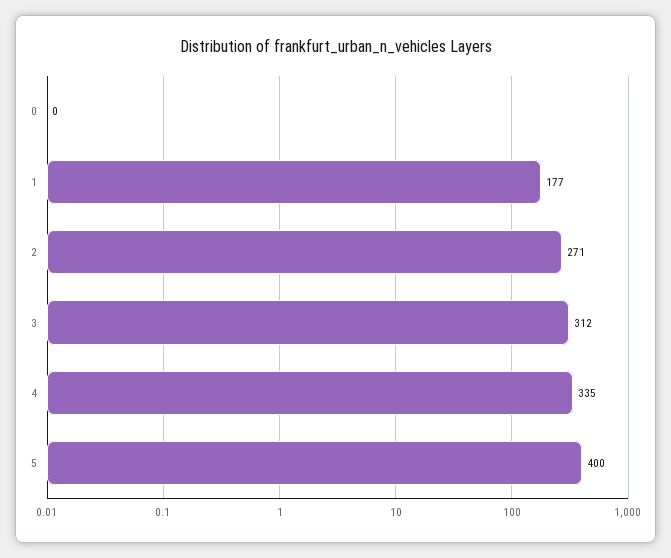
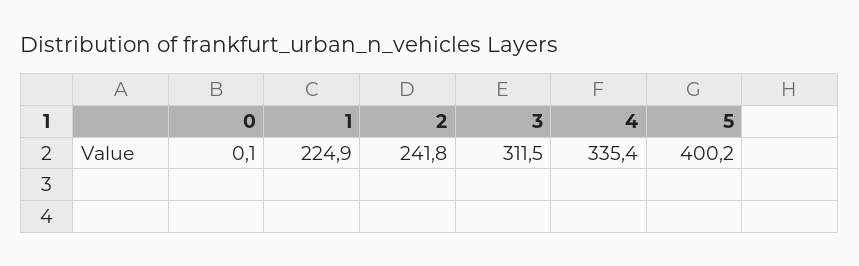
  {
    "0": 0.1,
-   "1": 177,
+   "1": 224.9,
-   "2": 271,
+   "2": 241.8,
    "3": 311.5,
    "4": 335.4,
    "5": 400.2
  }

